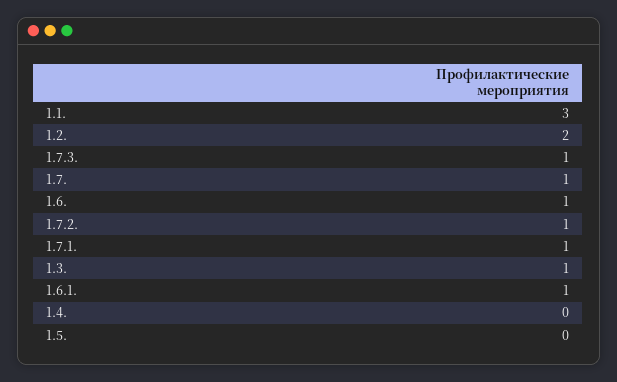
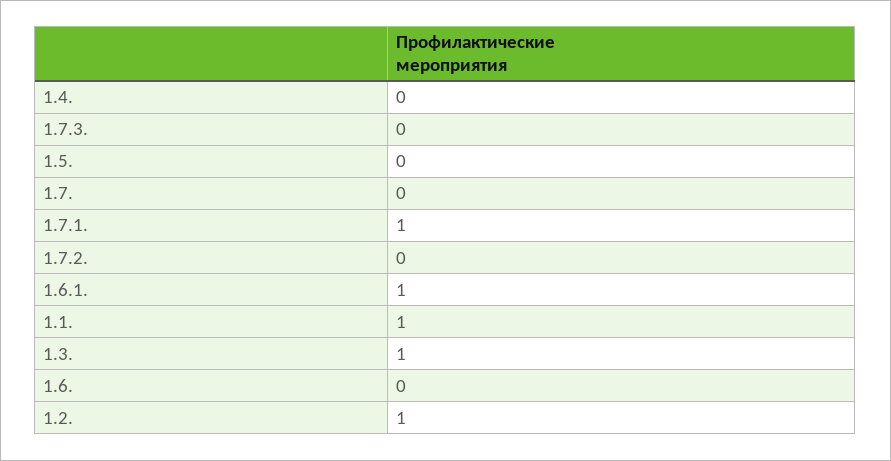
  {
-   "1.1.": 3,
+   "1.1.": 1,
-   "1.2.": 2,
+   "1.2.": 1,
-   "1.7.3.": 1,
+   "1.7.3.": 0,
-   "1.7.": 1,
+   "1.7.": 0,
-   "1.6.": 1,
+   "1.6.": 0,
-   "1.7.2.": 1,
+   "1.7.2.": 0,
    "1.7.1.": 1,
    "1.3.": 1,
    "1.6.1.": 1,
    "1.4.": 0,
    "1.5.": 0
  }

